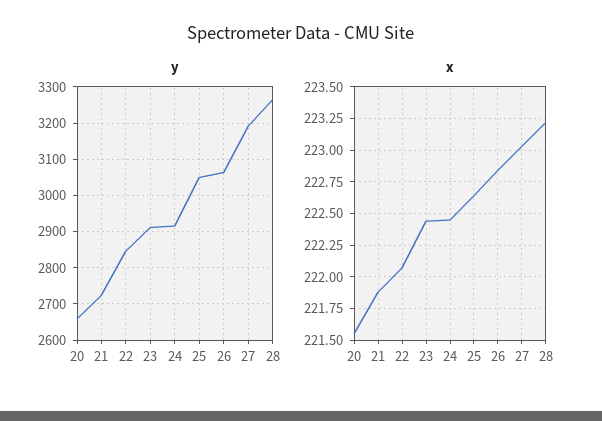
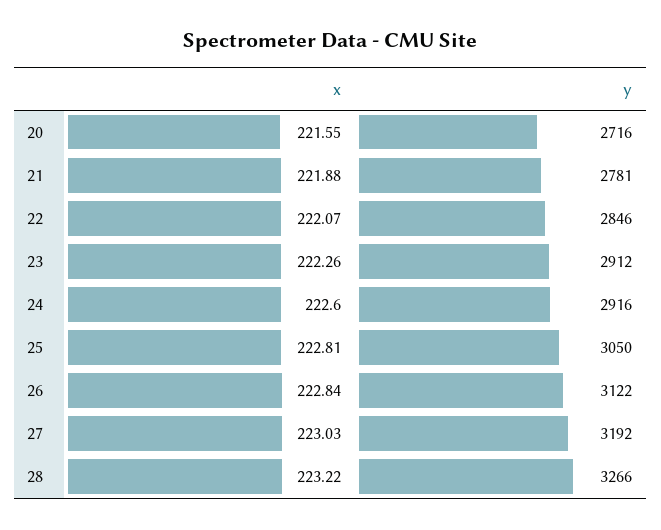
  {
    "y": {
-     "20": 2660,
+     "20": 2716,
-     "21": 2720,
+     "21": 2781,
      "22": 2846,
      "23": 2912,
      "24": 2916,
      "25": 3050,
-     "26": 3060,
+     "26": 3122,
      "27": 3192,
      "28": 3266
    },
    "x": {
      "20": 221.55,
      "21": 221.88,
      "22": 222.07,
-     "23": 222.45,
+     "23": 222.26,
-     "24": 222.45,
+     "24": 222.6,
-     "25": 222.65,
+     "25": 222.81,
      "26": 222.84,
      "27": 223.03,
      "28": 223.22
    }
  }

